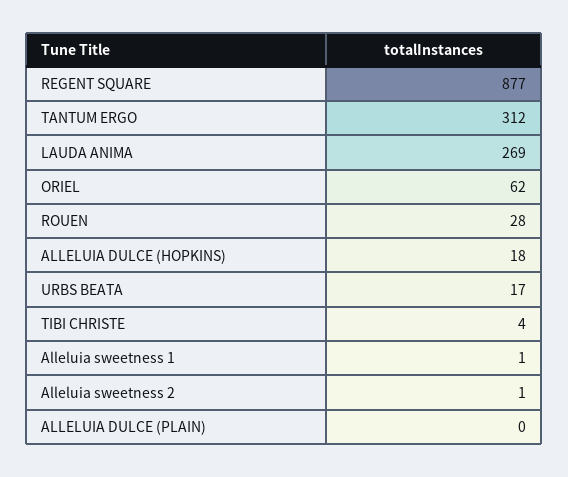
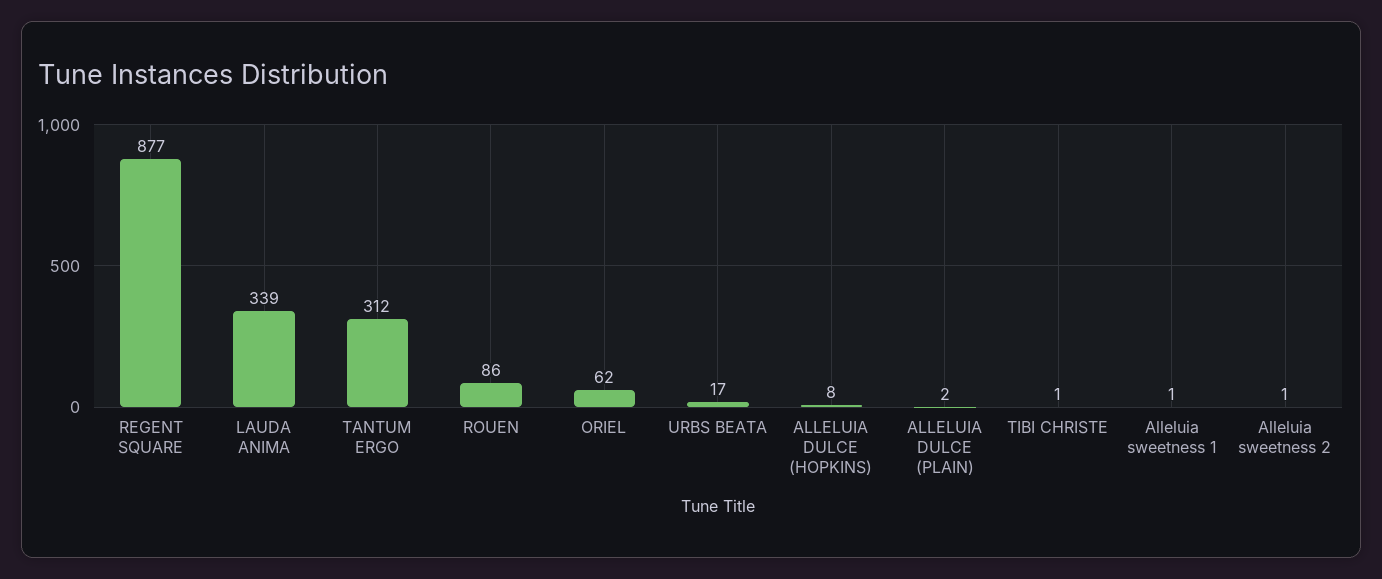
  {
    "REGENT SQUARE": 877,
    "TANTUM ERGO": 312,
-   "LAUDA ANIMA": 269,
+   "LAUDA ANIMA": 339,
    "ORIEL": 62,
-   "ROUEN": 28,
+   "ROUEN": 86,
-   "ALLELUIA DULCE (HOPKINS)": 18,
+   "ALLELUIA DULCE (HOPKINS)": 8,
    "URBS BEATA": 17,
-   "TIBI CHRISTE": 4,
+   "TIBI CHRISTE": 1,
    "Alleluia sweetness 1": 1,
    "Alleluia sweetness 2": 1,
-   "ALLELUIA DULCE (PLAIN)": 0
+   "ALLELUIA DULCE (PLAIN)": 2
  }

